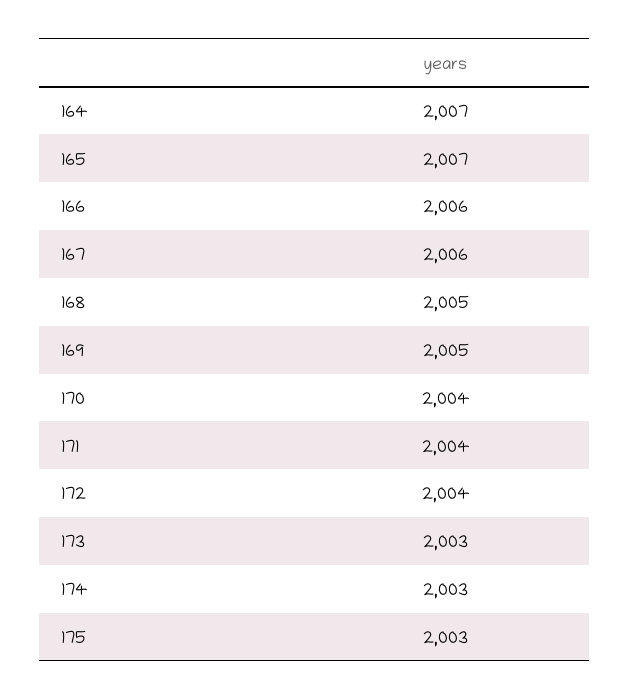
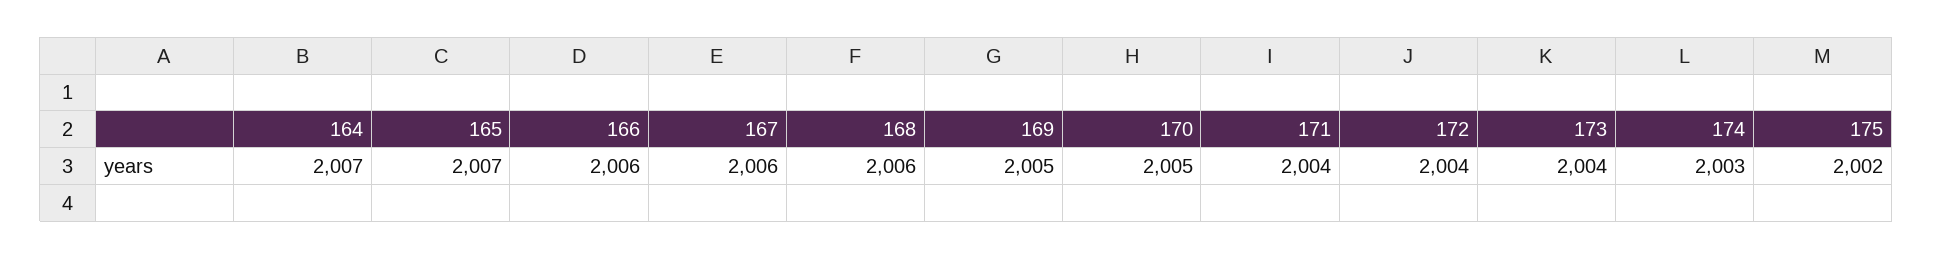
  {
    "164": 2007,
    "165": 2007,
    "166": 2006,
    "167": 2006,
-   "168": 2005,
+   "168": 2006,
    "169": 2005,
-   "170": 2004,
+   "170": 2005,
    "171": 2004,
    "172": 2004,
-   "173": 2003,
+   "173": 2004,
    "174": 2003,
-   "175": 2003
+   "175": 2002
  }

